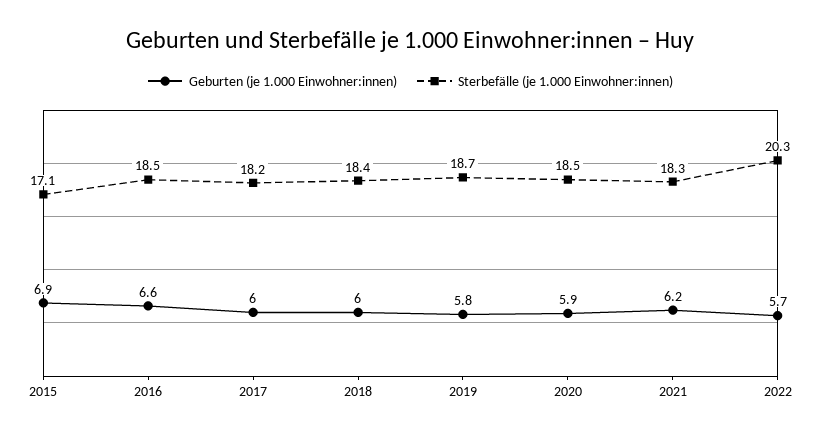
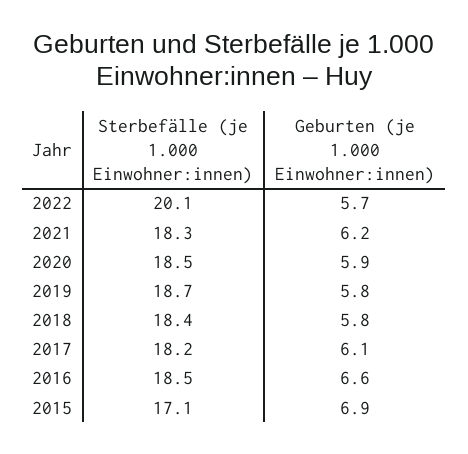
  {
    "Geburten (je 1.000 Einwohner:innen)": {
      "2015": 6.9,
      "2016": 6.6,
-     "2017": 6,
+     "2017": 6.1,
-     "2018": 6,
+     "2018": 5.8,
      "2019": 5.8,
      "2020": 5.9,
      "2021": 6.2,
      "2022": 5.7
    },
    "Sterbefälle (je 1.000 Einwohner:innen)": {
      "2015": 17.1,
      "2016": 18.5,
      "2017": 18.2,
      "2018": 18.4,
      "2019": 18.7,
      "2020": 18.5,
      "2021": 18.3,
-     "2022": 20.3
+     "2022": 20.1
    }
  }

